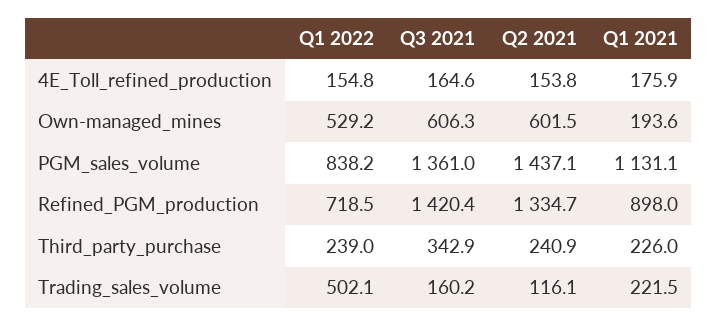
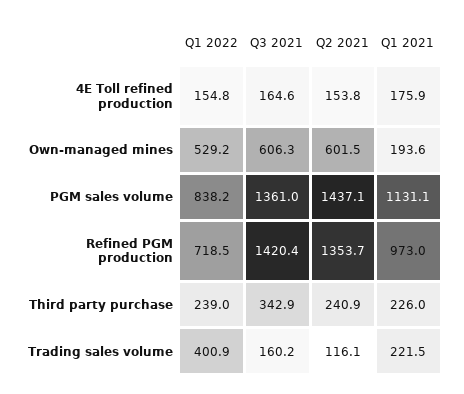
  {
    "Q1 2022": {
      "4E_Toll_refined_production": 154.8,
      "Own-managed_mines": 529.2,
      "PGM_sales_volume": 838.2,
      "Refined_PGM_production": 718.5,
      "Third_party_purchase": 239,
-     "Trading_sales_volume": 502.1
+     "Trading_sales_volume": 400.9
    },
    "Q3 2021": {
      "4E_Toll_refined_production": 164.6,
      "Own-managed_mines": 606.3,
      "PGM_sales_volume": 1361,
      "Refined_PGM_production": 1420.4,
      "Third_party_purchase": 342.9,
      "Trading_sales_volume": 160.2
    },
    "Q2 2021": {
      "4E_Toll_refined_production": 153.8,
      "Own-managed_mines": 601.5,
      "PGM_sales_volume": 1437.1,
-     "Refined_PGM_production": 1334.7,
+     "Refined_PGM_production": 1353.7,
      "Third_party_purchase": 240.9,
      "Trading_sales_volume": 116.1
    },
    "Q1 2021": {
      "4E_Toll_refined_production": 175.9,
      "Own-managed_mines": 193.6,
      "PGM_sales_volume": 1131.1,
-     "Refined_PGM_production": 898,
+     "Refined_PGM_production": 973,
      "Third_party_purchase": 226,
      "Trading_sales_volume": 221.5
    }
  }

